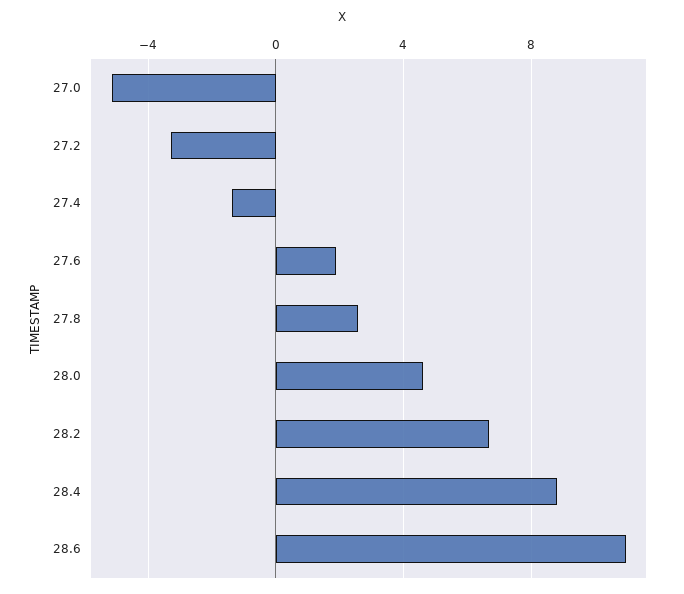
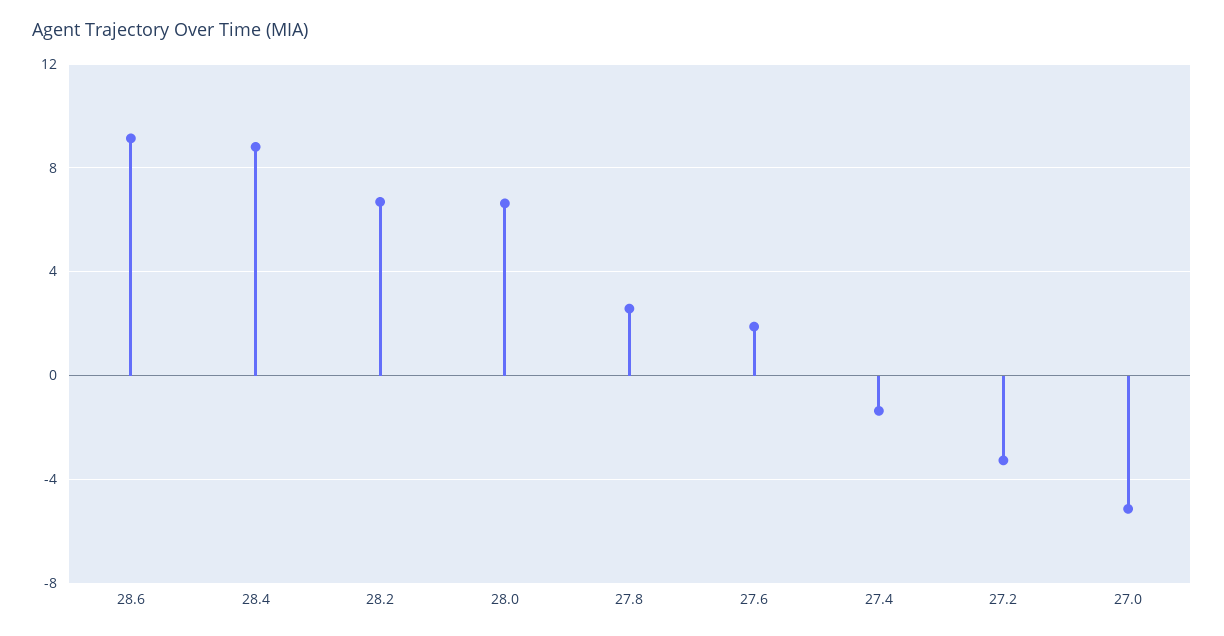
  {
    "27.0": -5,
    "27.2": -3.5,
    "27.4": -1.5,
    "27.6": 2,
    "27.8": 2.5,
-   "28.0": 4.5,
+   "28.0": 6.5,
    "28.2": 6.5,
    "28.4": 9,
-   "28.6": 11
+   "28.6": 9
  }

